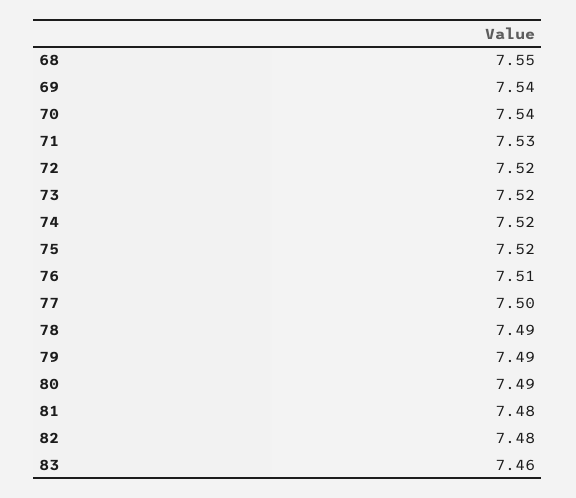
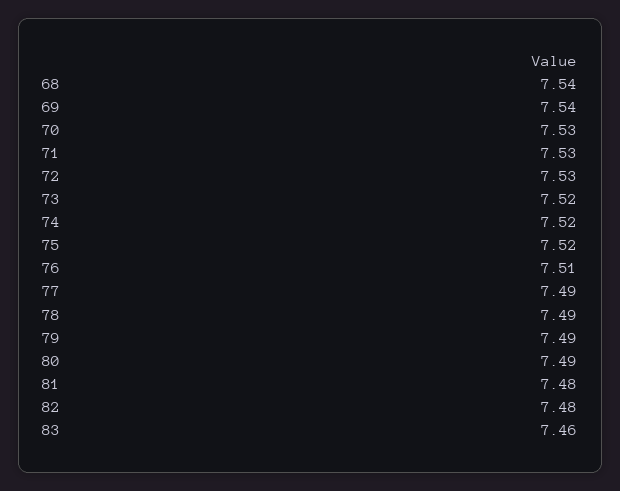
  {
-   "68": 7.55,
+   "68": 7.54,
    "69": 7.54,
-   "70": 7.54,
+   "70": 7.53,
    "71": 7.53,
-   "72": 7.52,
+   "72": 7.53,
    "73": 7.52,
    "74": 7.52,
    "75": 7.52,
    "76": 7.51,
-   "77": 7.5,
+   "77": 7.49,
    "78": 7.49,
    "79": 7.49,
    "80": 7.49,
    "81": 7.48,
    "82": 7.48,
    "83": 7.46
  }

